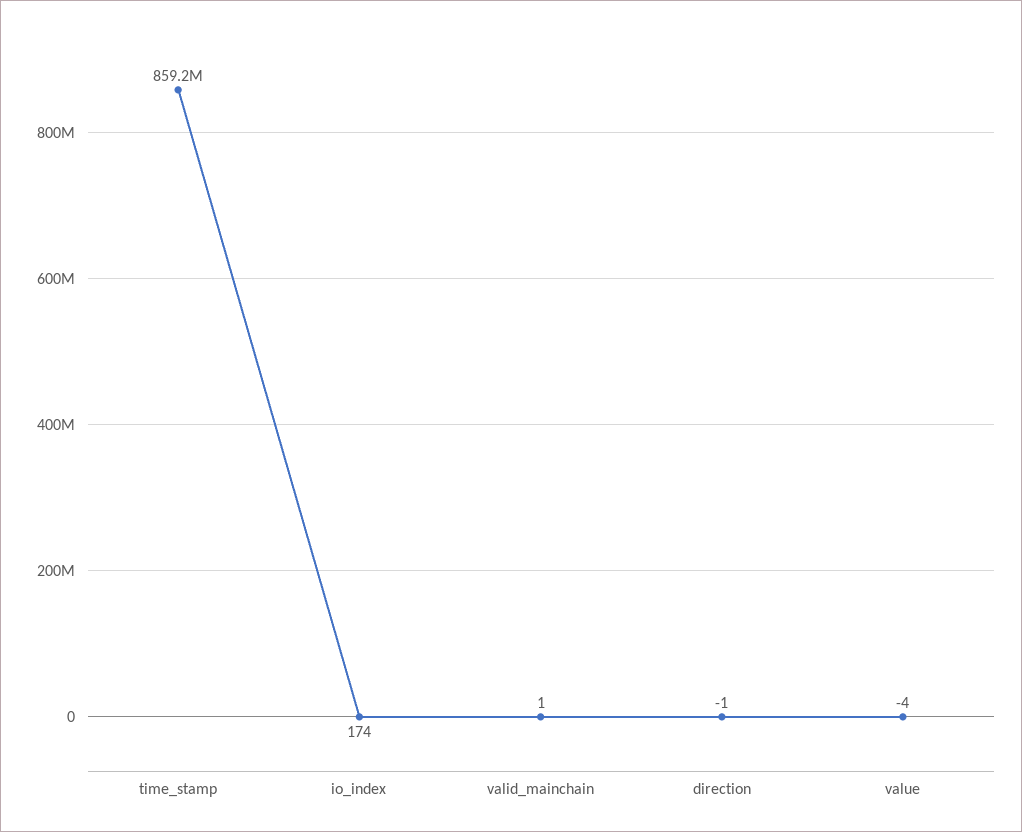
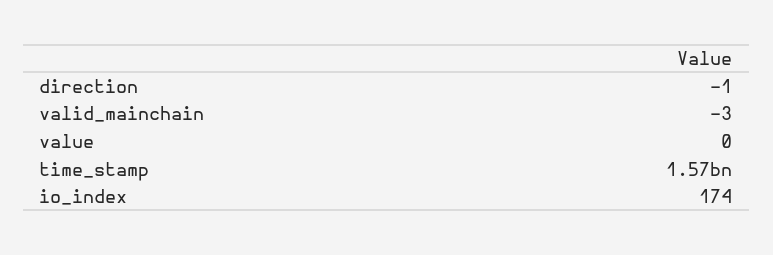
  {
-   "time_stamp": 859200000,
+   "time_stamp": 1570000000,
    "io_index": 174,
-   "valid_mainchain": 1,
+   "valid_mainchain": -3,
    "direction": -1,
-   "value": -4
+   "value": 0
  }

